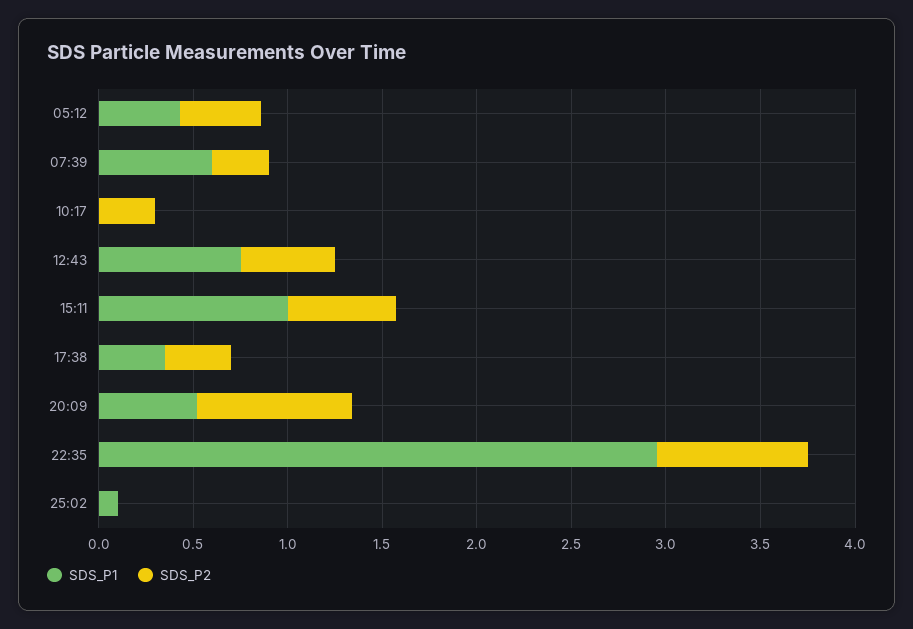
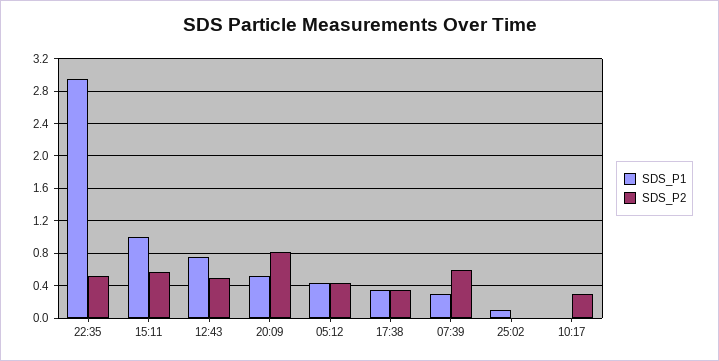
  {
    "SDS_P1": {
      "05:12": 0.4,
-     "07:39": 0.6,
+     "07:39": 0.3,
      "10:17": 0,
      "12:43": 0.8,
      "15:11": 1,
      "17:38": 0.4,
      "20:09": 0.5,
      "22:35": 3,
      "25:02": 0.1
    },
    "SDS_P2": {
      "05:12": 0.4,
-     "07:39": 0.3,
+     "07:39": 0.6,
      "10:17": 0.3,
      "12:43": 0.5,
      "15:11": 0.6,
      "17:38": 0.4,
      "20:09": 0.8,
-     "22:35": 0.8,
+     "22:35": 0.5,
      "25:02": 0
    }
  }

